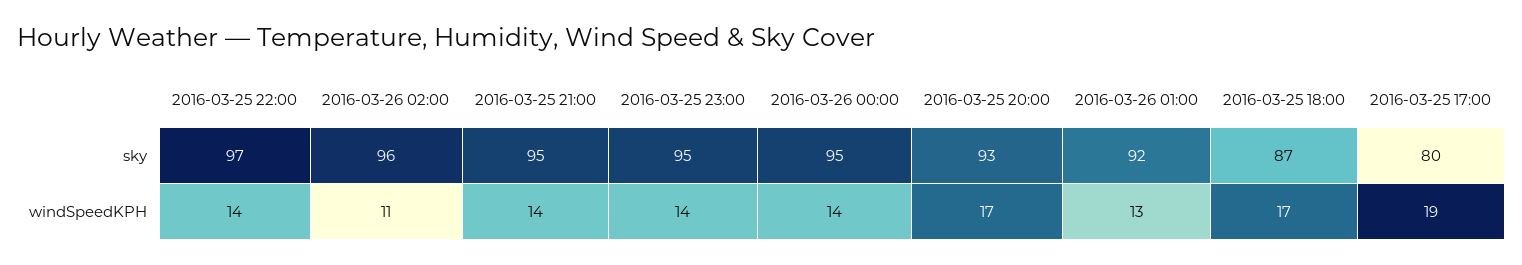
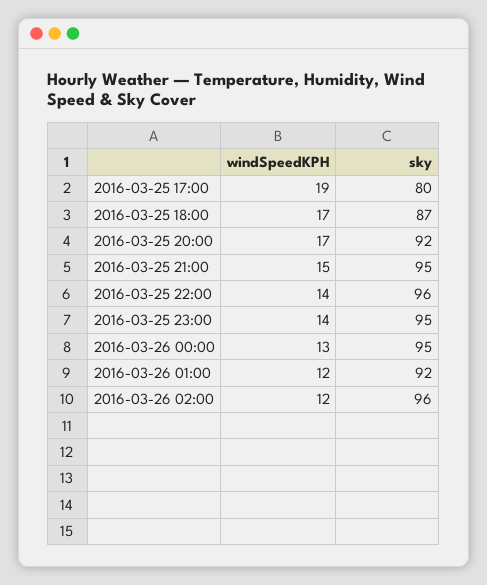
  {
    "2016-03-25 22:00": {
-     "sky": 97,
+     "sky": 96,
      "windSpeedKPH": 14
    },
    "2016-03-26 02:00": {
      "sky": 96,
-     "windSpeedKPH": 11
+     "windSpeedKPH": 12
    },
    "2016-03-25 21:00": {
      "sky": 95,
-     "windSpeedKPH": 14
+     "windSpeedKPH": 15
    },
    "2016-03-25 23:00": {
      "sky": 95,
      "windSpeedKPH": 14
    },
    "2016-03-26 00:00": {
      "sky": 95,
-     "windSpeedKPH": 14
+     "windSpeedKPH": 13
    },
    "2016-03-25 20:00": {
-     "sky": 93,
+     "sky": 92,
      "windSpeedKPH": 17
    },
    "2016-03-26 01:00": {
      "sky": 92,
-     "windSpeedKPH": 13
+     "windSpeedKPH": 12
    },
    "2016-03-25 18:00": {
      "sky": 87,
      "windSpeedKPH": 17
    },
    "2016-03-25 17:00": {
      "sky": 80,
      "windSpeedKPH": 19
    }
  }

